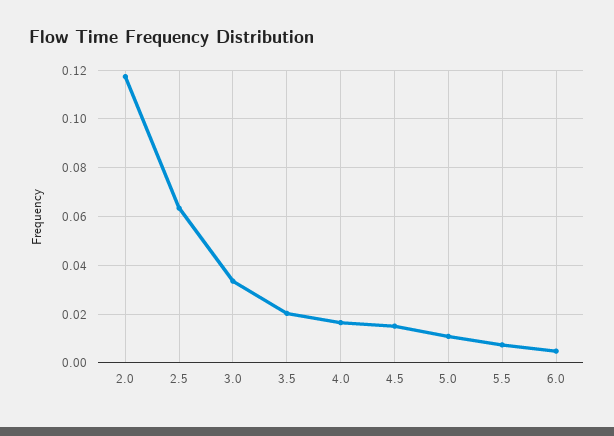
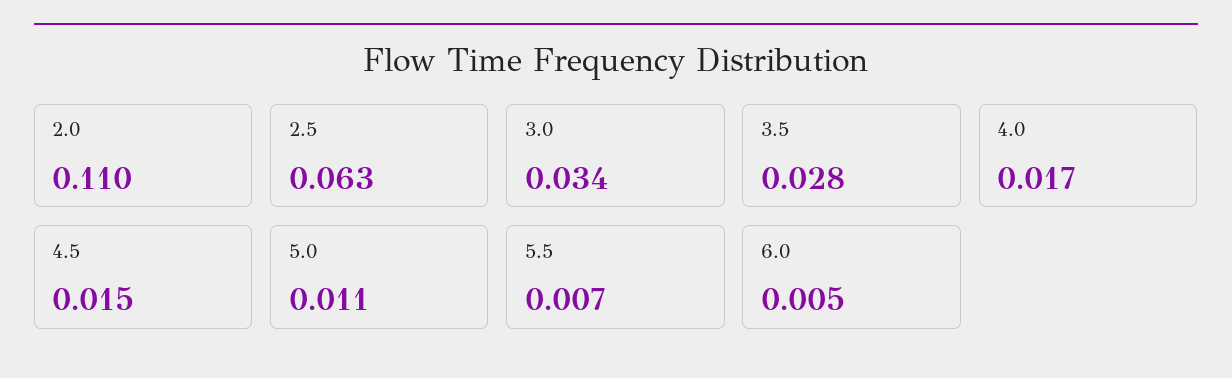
  {
-   "2.0": 0.1175,
+   "2.0": 0.11,
    "2.5": 0.063,
    "3.0": 0.034,
-   "3.5": 0.02,
+   "3.5": 0.028,
    "4.0": 0.017,
    "4.5": 0.015,
    "5.0": 0.011,
    "5.5": 0.007,
    "6.0": 0.005
  }

